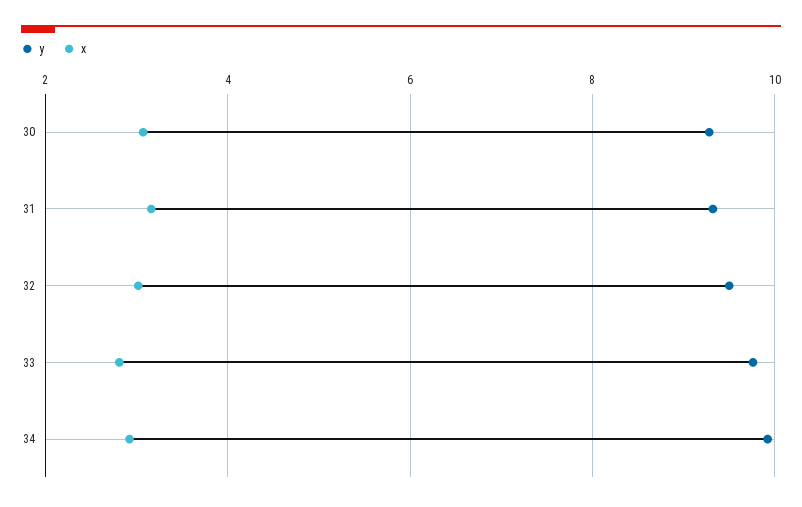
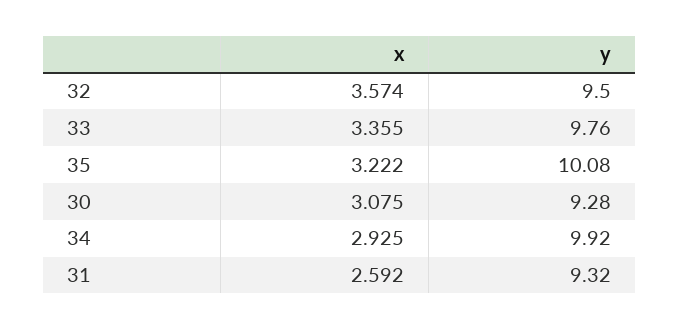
  {
    "y": {
      "30": 9.28,
      "31": 9.32,
      "32": 9.5,
      "33": 9.76,
-     "34": 9.92
+     "34": 9.92,
+     "35": 10.08
    },
    "x": {
      "30": 3.075,
-     "31": 3.2,
+     "31": 2.592,
-     "32": 3,
+     "32": 3.574,
-     "33": 2.8,
+     "33": 3.355,
-     "34": 2.925
+     "34": 2.925,
+     "35": 3.222
    }
  }

